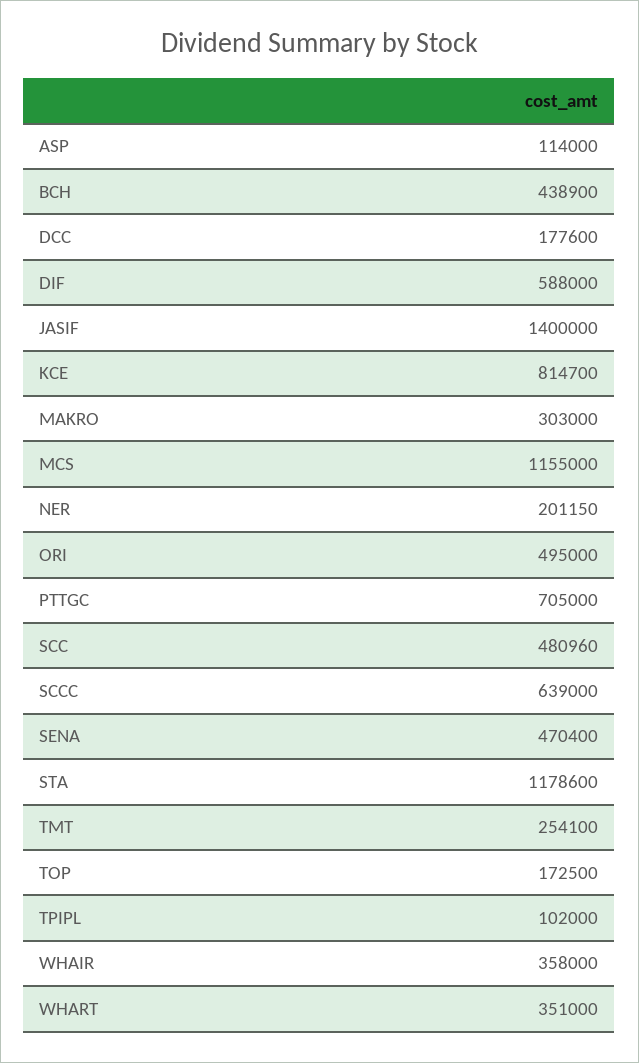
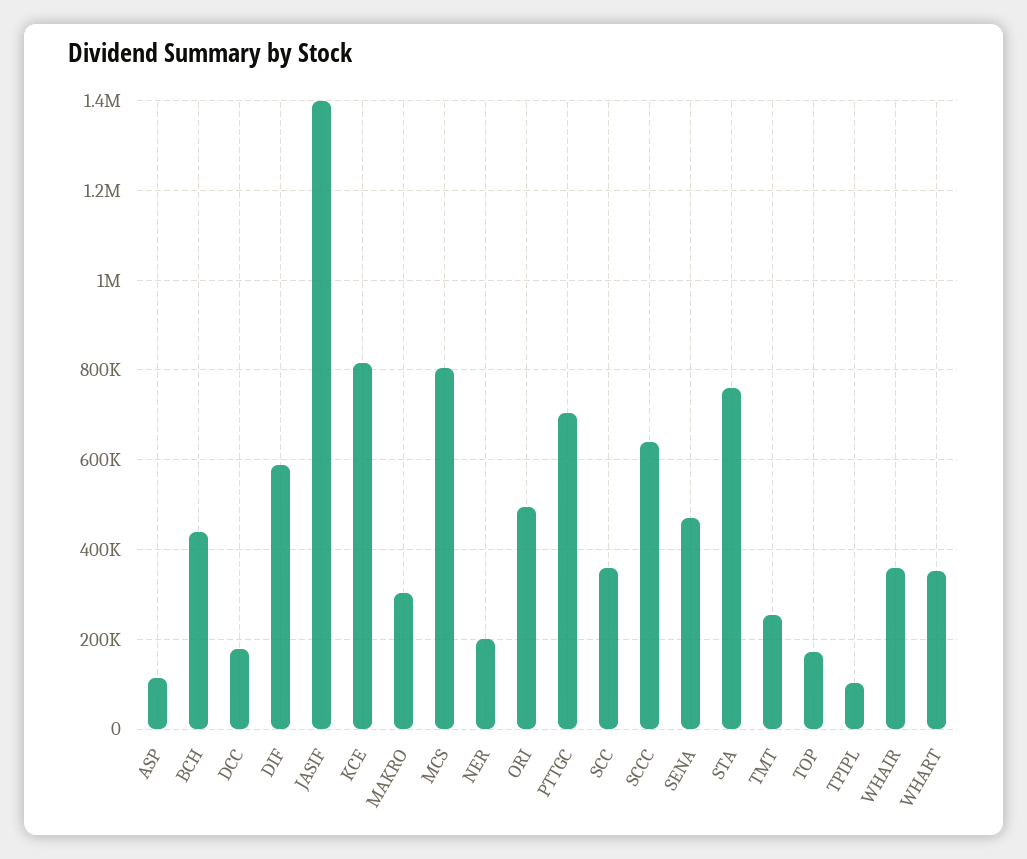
  {
    "ASP": 114000,
    "BCH": 438900,
    "DCC": 177600,
    "DIF": 588000,
    "JASIF": 1400000,
    "KCE": 814700,
    "MAKRO": 303000,
-   "MCS": 1155000,
+   "MCS": 800000,
    "NER": 201150,
    "ORI": 495000,
    "PTTGC": 705000,
-   "SCC": 480960,
+   "SCC": 360000,
    "SCCC": 639000,
    "SENA": 470400,
-   "STA": 1178600,
+   "STA": 760000,
    "TMT": 254100,
    "TOP": 172500,
    "TPIPL": 102000,
    "WHAIR": 358000,
    "WHART": 351000
  }

